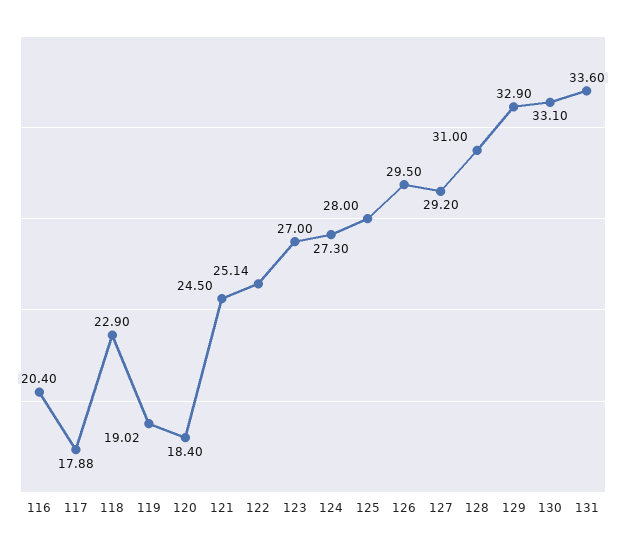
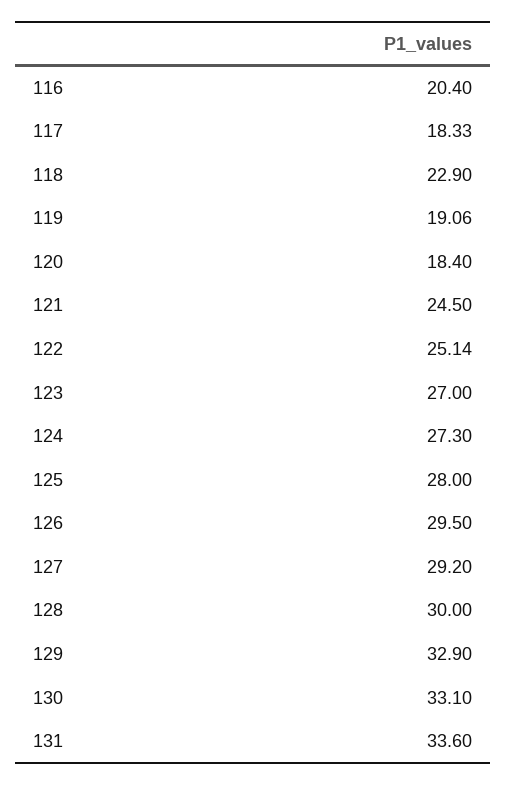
  {
    "116": 20.4,
-   "117": 17.88,
+   "117": 18.33,
    "118": 22.9,
-   "119": 19.02,
+   "119": 19.06,
    "120": 18.4,
    "121": 24.5,
    "122": 25.14,
    "123": 27,
    "124": 27.3,
    "125": 28,
    "126": 29.5,
    "127": 29.2,
-   "128": 31,
+   "128": 30,
    "129": 32.9,
    "130": 33.1,
    "131": 33.6
  }

